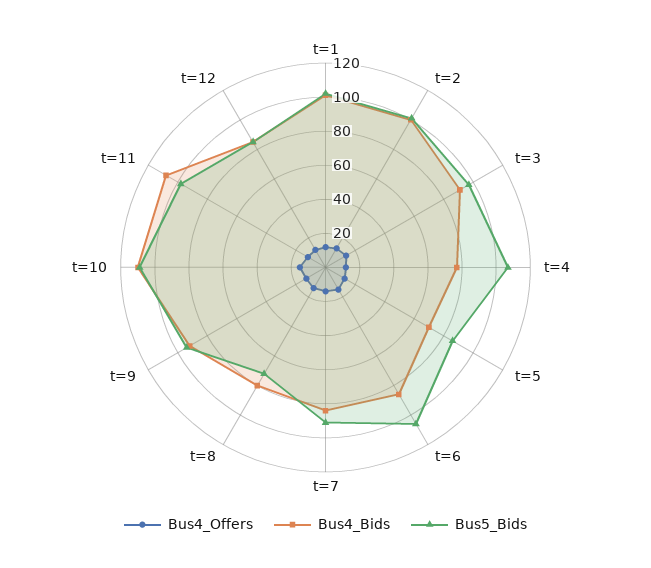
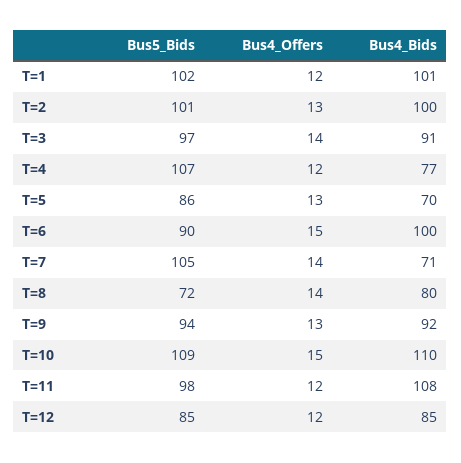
  {
    "Bus4_Offers": {
      "t=1": 12,
      "t=2": 13,
      "t=3": 14,
      "t=4": 12,
      "t=5": 13,
      "t=6": 15,
      "t=7": 14,
      "t=8": 14,
      "t=9": 13,
      "t=10": 15,
      "t=11": 12,
      "t=12": 12
    },
    "Bus4_Bids": {
      "t=1": 101,
      "t=2": 100,
      "t=3": 91,
      "t=4": 77,
      "t=5": 70,
-     "t=6": 85,
+     "t=6": 100,
-     "t=7": 85,
+     "t=7": 71,
      "t=8": 80,
      "t=9": 92,
      "t=10": 110,
      "t=11": 108,
      "t=12": 85
    },
    "Bus5_Bids": {
      "t=1": 102,
      "t=2": 101,
      "t=3": 97,
      "t=4": 107,
      "t=5": 86,
-     "t=6": 105,
+     "t=6": 90,
-     "t=7": 90,
+     "t=7": 105,
      "t=8": 72,
      "t=9": 94,
      "t=10": 109,
      "t=11": 98,
      "t=12": 85
    }
  }

